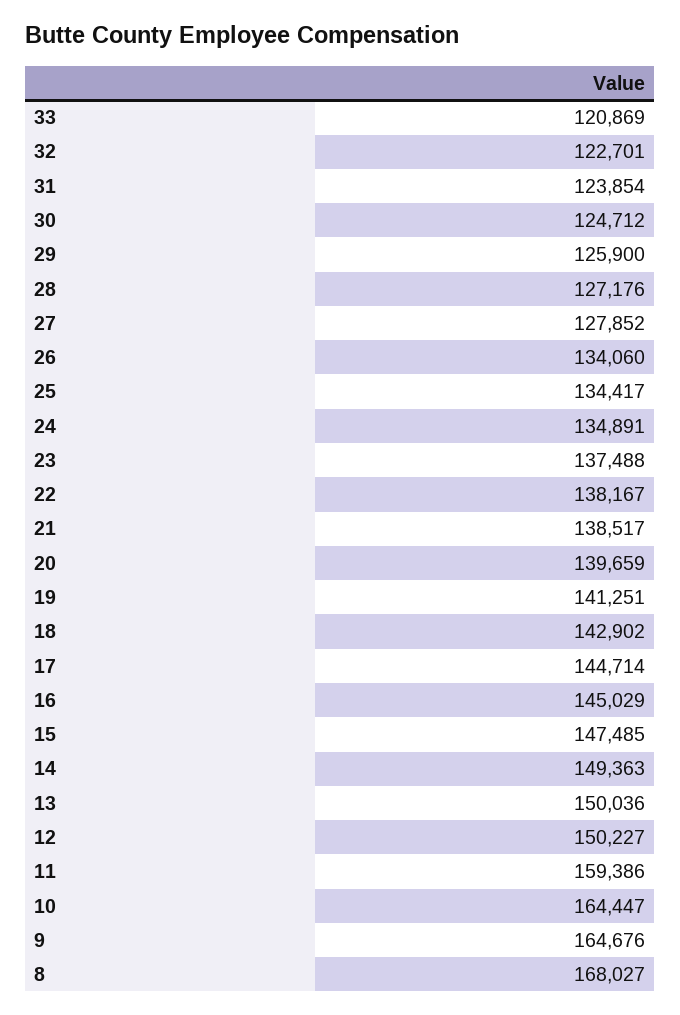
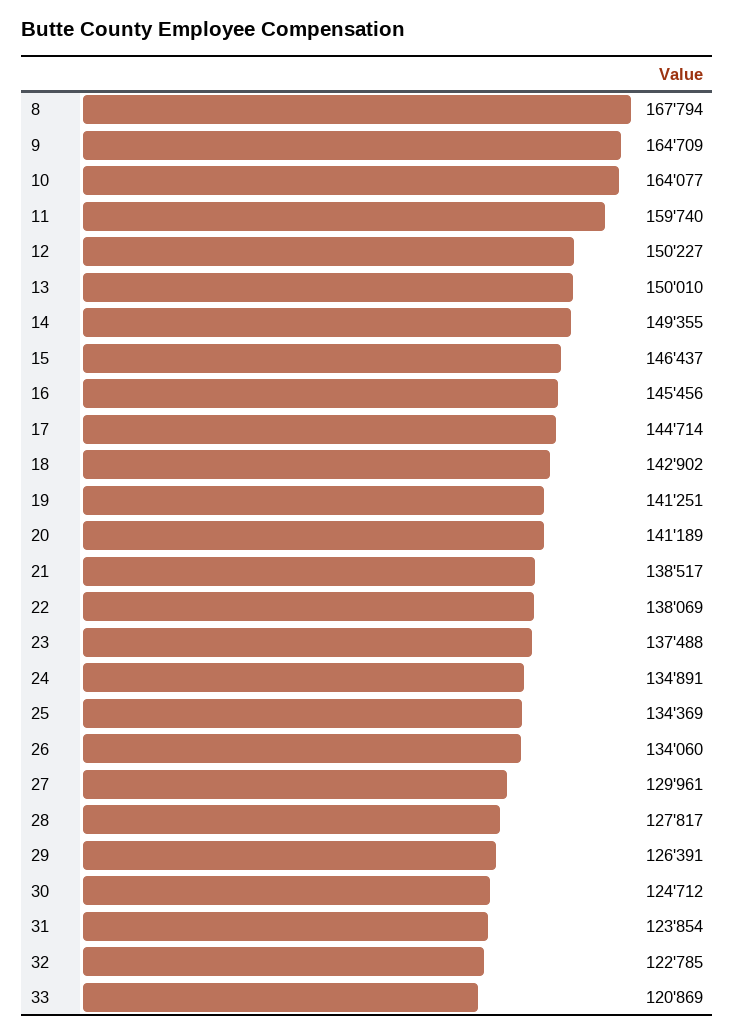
  {
    "33": 120869,
-   "32": 122701,
+   "32": 122785,
    "31": 123854,
    "30": 124712,
-   "29": 125900,
+   "29": 126391,
-   "28": 127176,
+   "28": 127817,
-   "27": 127852,
+   "27": 129961,
    "26": 134060,
-   "25": 134417,
+   "25": 134369,
    "24": 134891,
    "23": 137488,
-   "22": 138167,
+   "22": 138069,
    "21": 138517,
-   "20": 139659,
+   "20": 141189,
    "19": 141251,
    "18": 142902,
    "17": 144714,
-   "16": 145029,
+   "16": 145456,
-   "15": 147485,
+   "15": 146437,
-   "14": 149363,
+   "14": 149355,
-   "13": 150036,
+   "13": 150010,
    "12": 150227,
-   "11": 159386,
+   "11": 159740,
-   "10": 164447,
+   "10": 164077,
-   "9": 164676,
+   "9": 164709,
-   "8": 168027
+   "8": 167794
  }

